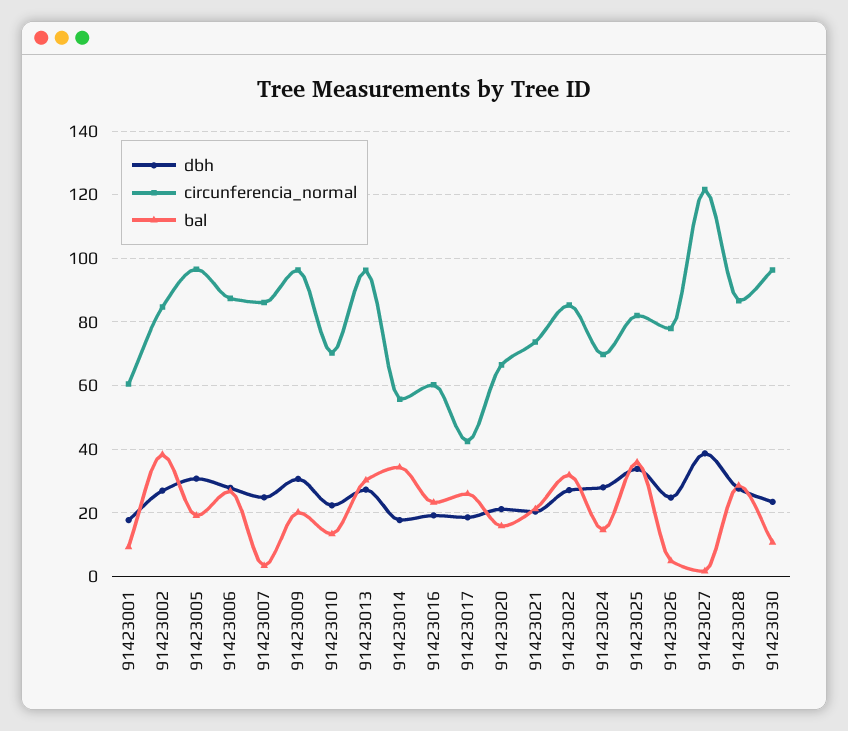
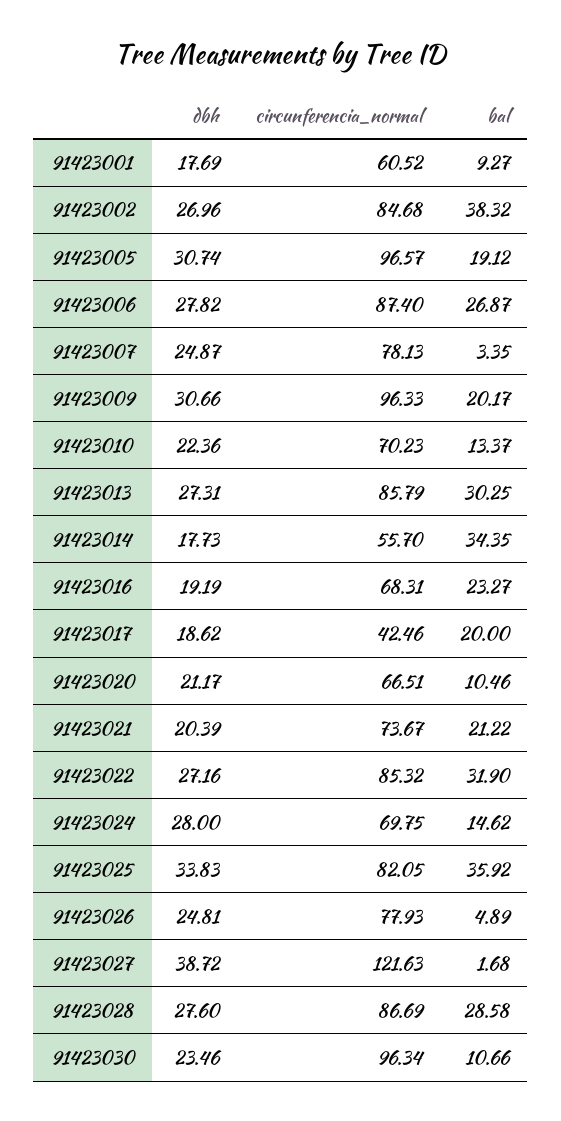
  {
    "dbh": {
      "91423001": 17.69,
      "91423002": 26.96,
      "91423005": 30.74,
      "91423006": 27.82,
      "91423007": 24.87,
      "91423009": 30.66,
      "91423010": 22.36,
      "91423013": 27.31,
      "91423014": 17.73,
      "91423016": 19.19,
      "91423017": 18.62,
      "91423020": 21.17,
      "91423021": 20.39,
      "91423022": 27.16,
      "91423024": 28,
      "91423025": 33.83,
      "91423026": 24.81,
      "91423027": 38.72,
      "91423028": 27.6,
      "91423030": 23.46
    },
    "circunferencia_normal": {
      "91423001": 60.52,
      "91423002": 84.68,
      "91423005": 96.57,
      "91423006": 87.4,
-     "91423007": 86,
+     "91423007": 78.13,
      "91423009": 96.33,
      "91423010": 70.23,
-     "91423013": 96,
+     "91423013": 85.79,
      "91423014": 55.7,
-     "91423016": 60,
+     "91423016": 68.31,
      "91423017": 42.46,
      "91423020": 66.51,
      "91423021": 73.67,
      "91423022": 85.32,
      "91423024": 69.75,
      "91423025": 82.05,
      "91423026": 77.93,
      "91423027": 121.63,
      "91423028": 86.69,
      "91423030": 96.34
    },
    "bal": {
      "91423001": 9.27,
      "91423002": 38.32,
      "91423005": 19.12,
      "91423006": 26.87,
      "91423007": 3.35,
      "91423009": 20.17,
      "91423010": 13.37,
      "91423013": 30.25,
      "91423014": 34.35,
      "91423016": 23.27,
-     "91423017": 26,
+     "91423017": 20,
-     "91423020": 16,
+     "91423020": 10.46,
      "91423021": 21.22,
      "91423022": 31.9,
      "91423024": 14.62,
      "91423025": 35.92,
      "91423026": 4.89,
      "91423027": 1.68,
      "91423028": 28.58,
      "91423030": 10.66
    }
  }

